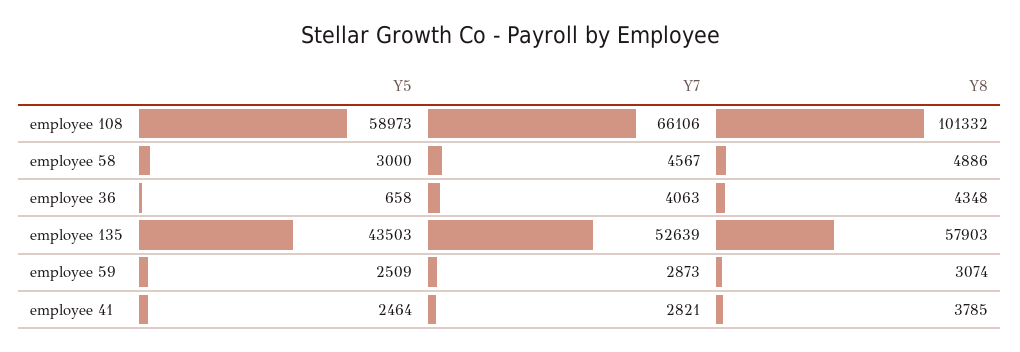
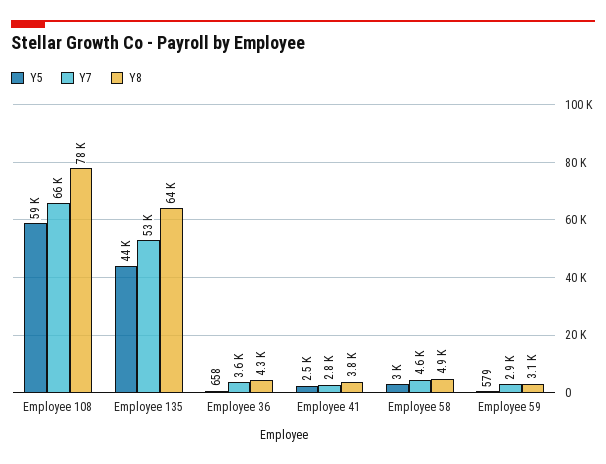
  {
    "Y5": {
      "employee 108": 58973,
      "employee 58": 3000,
      "employee 36": 658,
      "employee 135": 43503,
-     "employee 59": 2509,
+     "employee 59": 579,
      "employee 41": 2464
    },
    "Y7": {
      "employee 108": 66106,
      "employee 58": 4567,
-     "employee 36": 4063,
+     "employee 36": 3600,
      "employee 135": 52639,
      "employee 59": 2873,
      "employee 41": 2821
    },
    "Y8": {
-     "employee 108": 101332,
+     "employee 108": 78000,
      "employee 58": 4886,
      "employee 36": 4348,
-     "employee 135": 57903,
+     "employee 135": 64000,
      "employee 59": 3074,
      "employee 41": 3785
    }
  }

